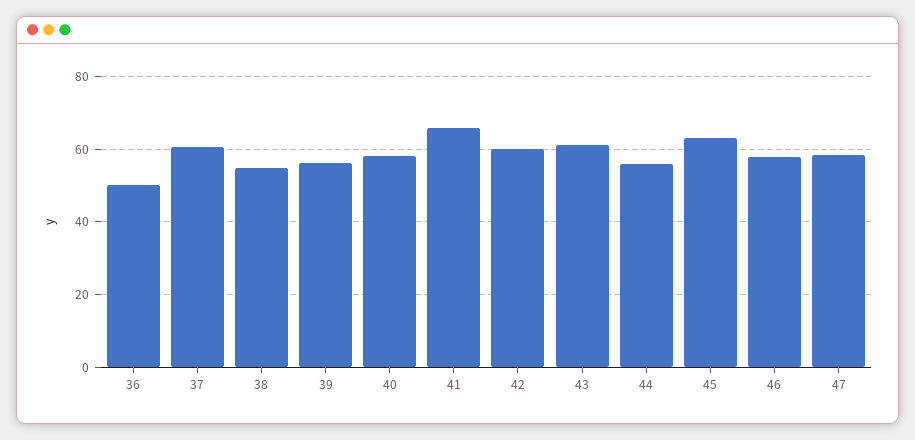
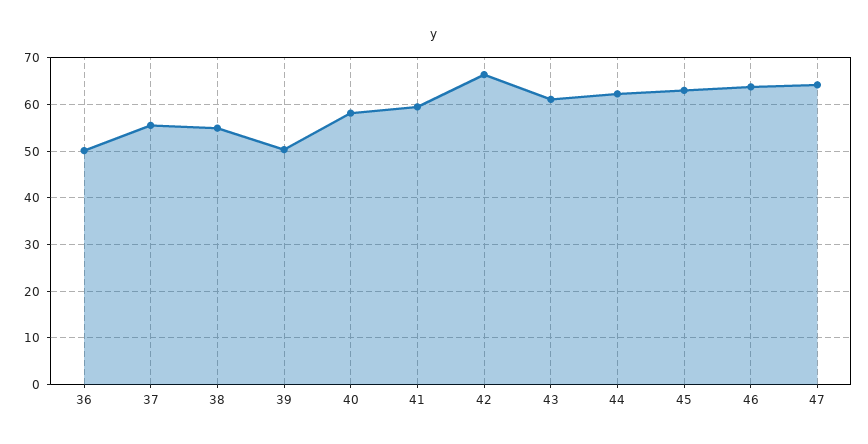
  {
    "36": 50,
-   "37": 60,
+   "37": 56,
    "38": 54,
-   "39": 56,
+   "39": 50,
    "40": 58,
-   "41": 66,
+   "41": 60,
-   "42": 60,
+   "42": 66,
    "43": 62,
-   "44": 56,
+   "44": 62,
    "45": 64,
-   "46": 58,
+   "46": 64,
-   "47": 58
+   "47": 64
  }

